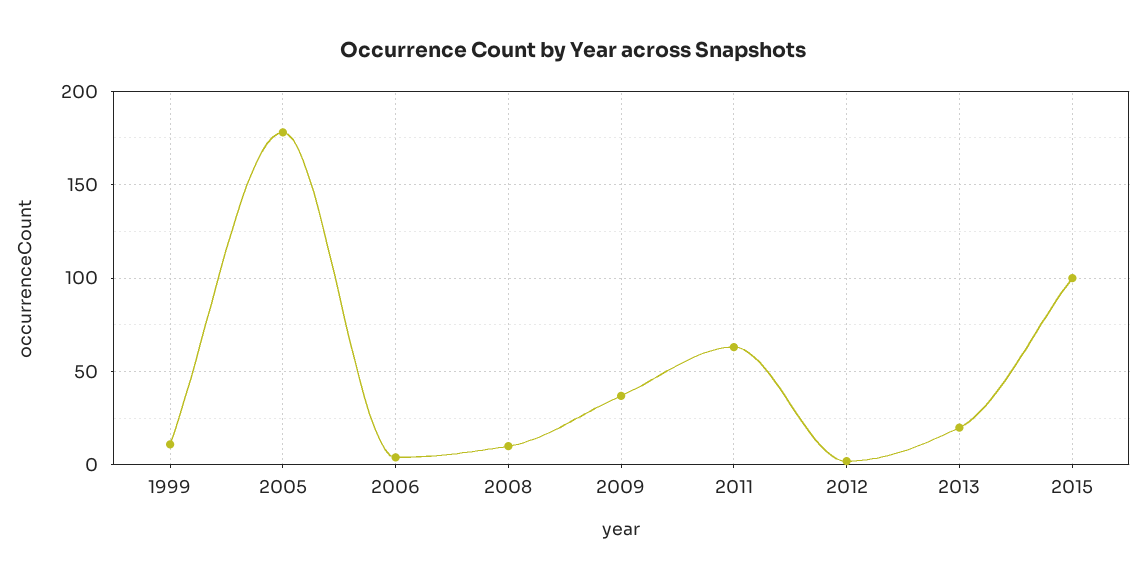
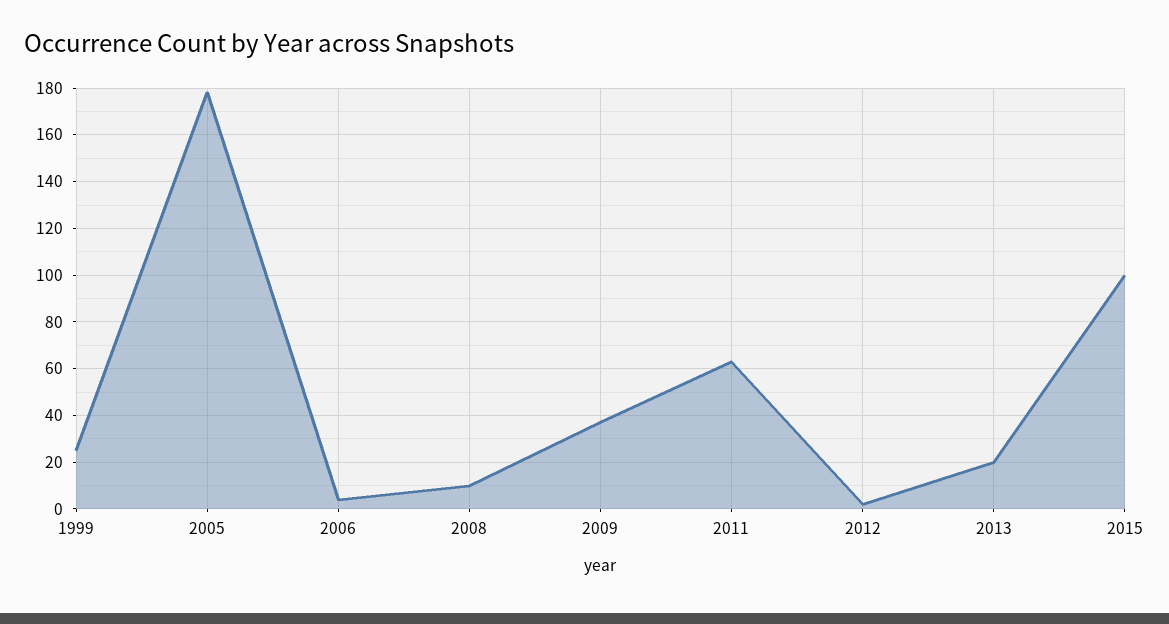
  {
-   "1999": 10,
+   "1999": 25,
    "2005": 180,
    "2006": 5,
    "2008": 10,
    "2009": 35,
    "2011": 65,
    "2012": 0,
    "2013": 20,
    "2015": 100
  }

